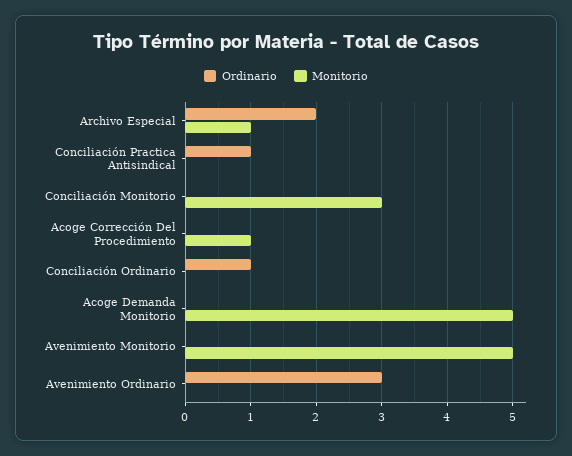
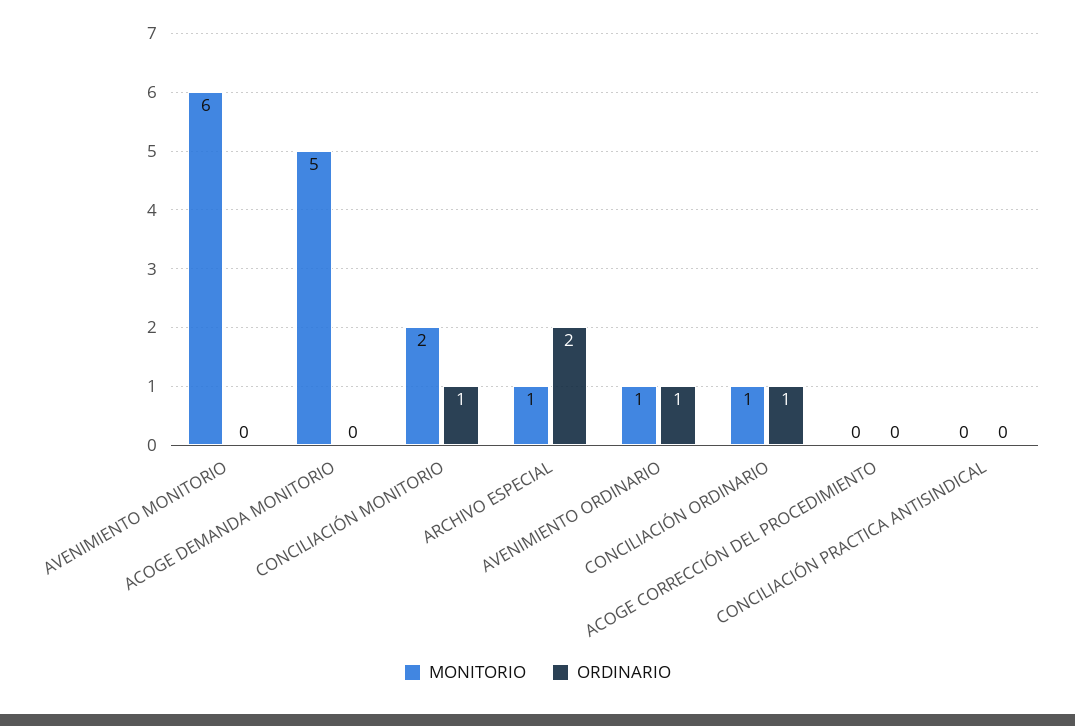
  {
    "Ordinario": {
      "Archivo Especial": 2,
-     "Conciliación Practica Antisindical": 1,
+     "Conciliación Practica Antisindical": 0,
-     "Conciliación Monitorio": 0,
+     "Conciliación Monitorio": 1,
      "Acoge Corrección Del Procedimiento": 0,
      "Conciliación Ordinario": 1,
      "Acoge Demanda Monitorio": 0,
      "Avenimiento Monitorio": 0,
-     "Avenimiento Ordinario": 3
+     "Avenimiento Ordinario": 1
    },
    "Monitorio": {
      "Archivo Especial": 1,
      "Conciliación Practica Antisindical": 0,
-     "Conciliación Monitorio": 3,
+     "Conciliación Monitorio": 2,
-     "Acoge Corrección Del Procedimiento": 1,
+     "Acoge Corrección Del Procedimiento": 0,
-     "Conciliación Ordinario": 0,
+     "Conciliación Ordinario": 1,
      "Acoge Demanda Monitorio": 5,
-     "Avenimiento Monitorio": 5,
+     "Avenimiento Monitorio": 6,
-     "Avenimiento Ordinario": 0
+     "Avenimiento Ordinario": 1
    }
  }

